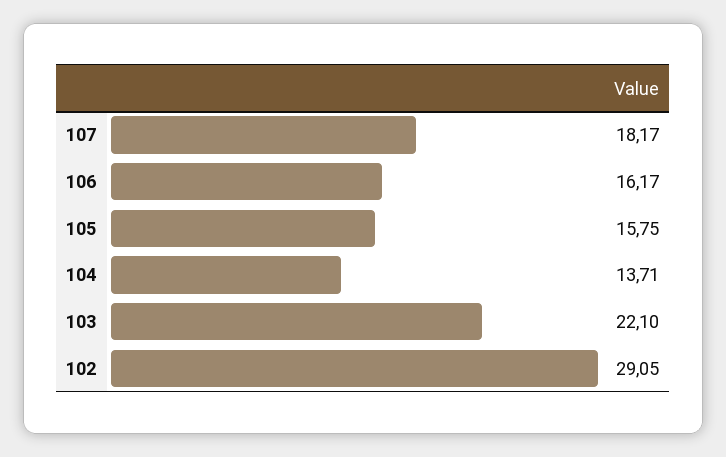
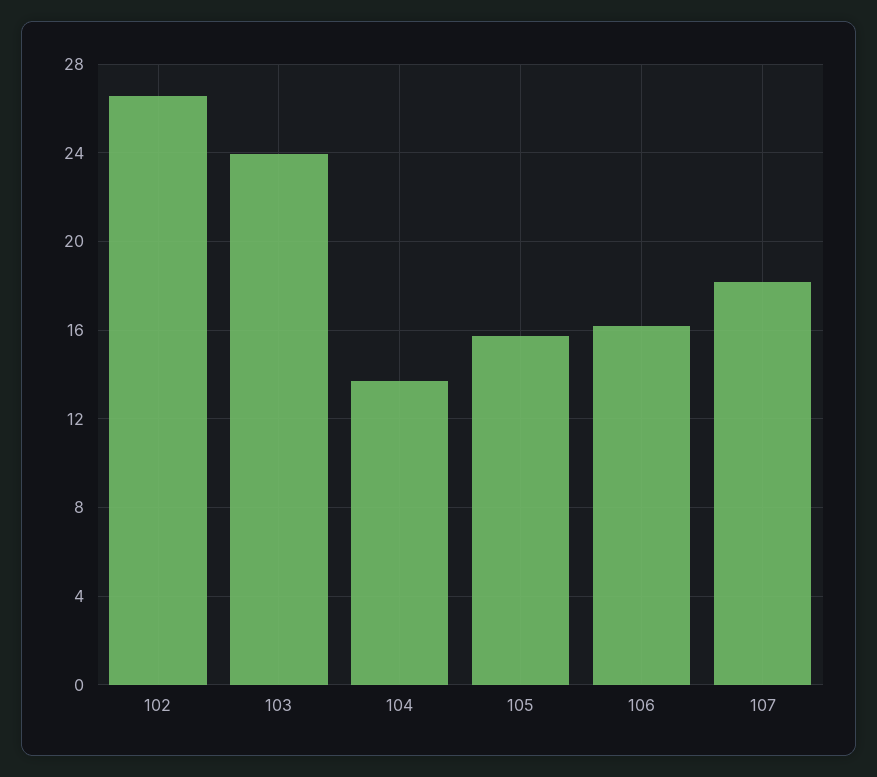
  {
    "107": 18.17,
    "106": 16.17,
    "105": 15.75,
    "104": 13.71,
-   "103": 22.1,
+   "103": 24,
-   "102": 29.05
+   "102": 26.5
  }

